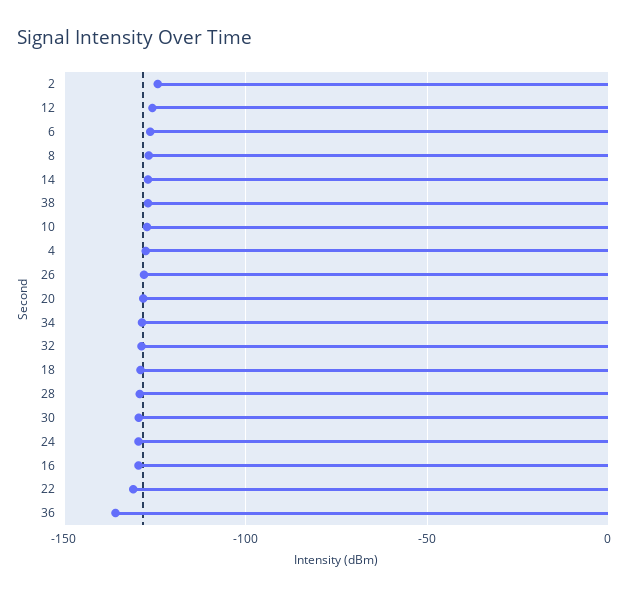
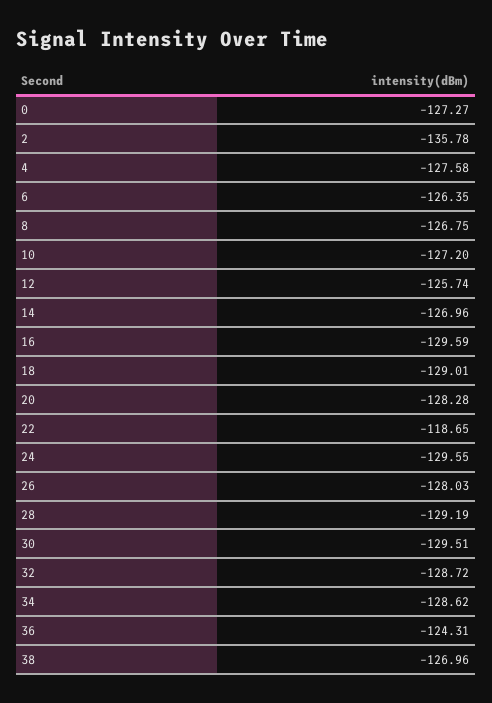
  {
-   "2": -125,
+   "2": -135.78,
    "12": -125.74,
    "6": -126.35,
    "8": -126.75,
    "14": -126.96,
    "38": -126.96,
    "10": -127.2,
    "4": -127.58,
    "26": -128.03,
    "20": -128.28,
    "34": -128.62,
    "32": -128.72,
    "18": -129.01,
    "28": -129.19,
    "30": -129.51,
    "24": -129.55,
    "16": -129.59,
-   "22": -130,
+   "22": -118.65,
-   "36": -135
+   "36": -124.31,
+   "0": -127.27
  }

